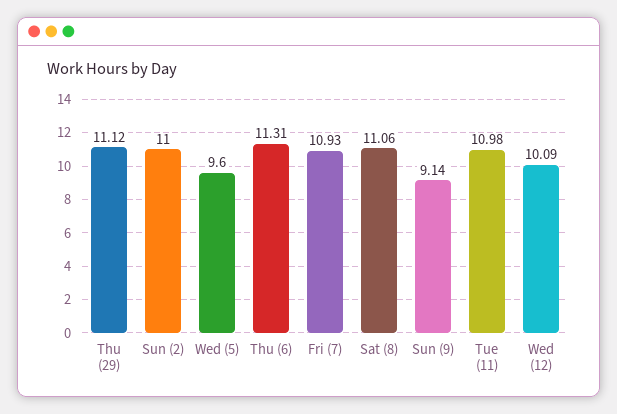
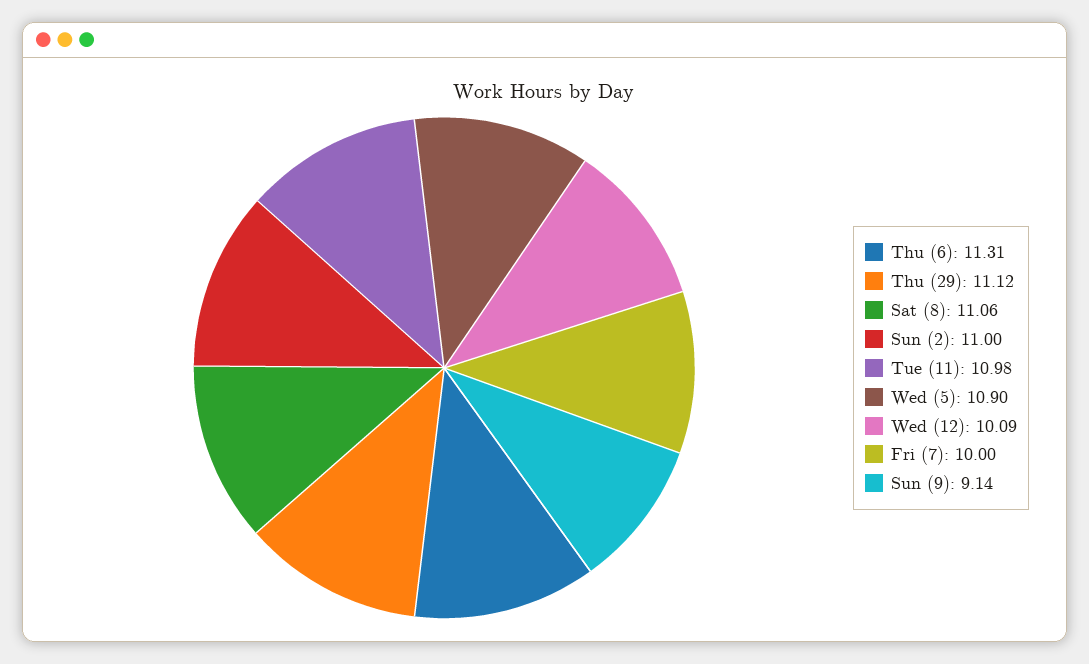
  {
    "Thu (29)": 11.12,
    "Sun (2)": 11,
-   "Wed (5)": 9.6,
+   "Wed (5)": 10.9,
    "Thu (6)": 11.31,
-   "Fri (7)": 10.93,
+   "Fri (7)": 10,
    "Sat (8)": 11.06,
    "Sun (9)": 9.14,
    "Tue (11)": 10.98,
    "Wed (12)": 10.09
  }

